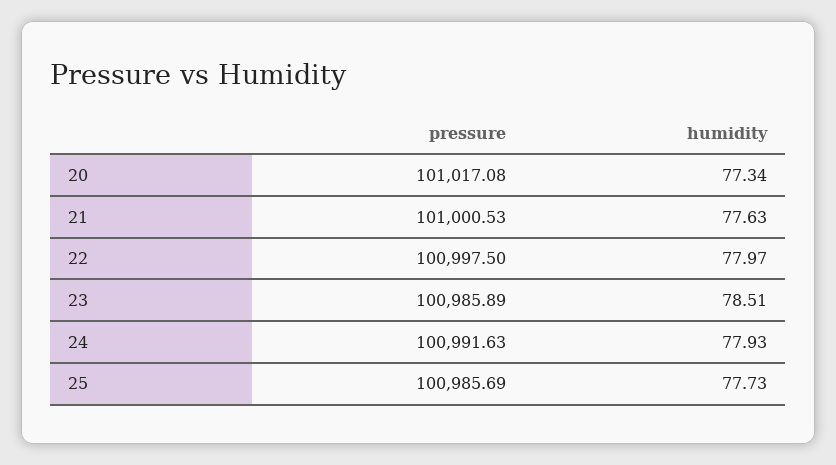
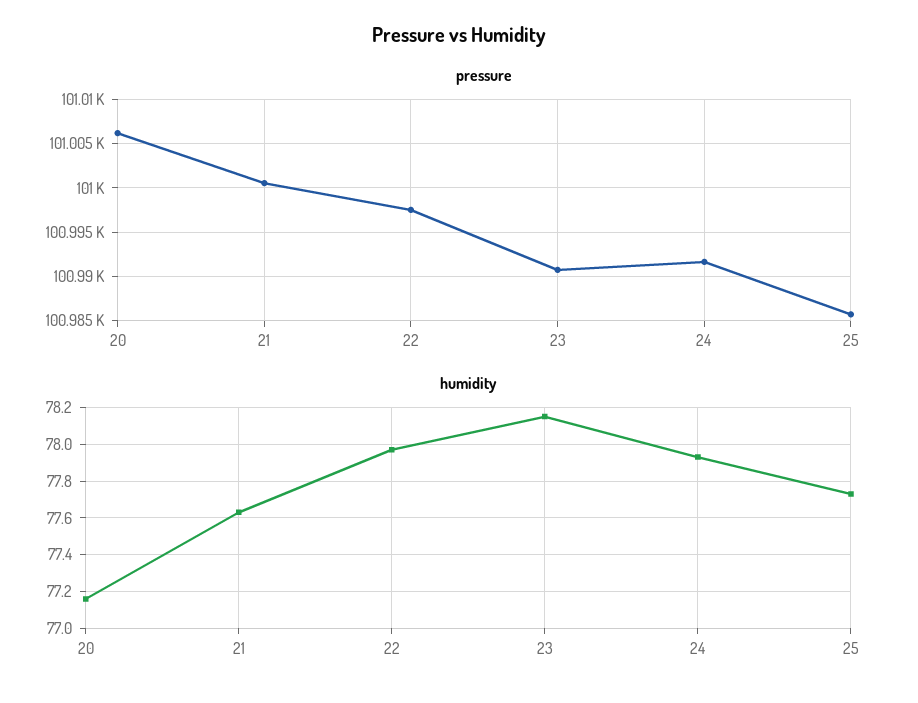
  {
    "pressure": {
-     "20": 101017.08,
+     "20": 101006,
      "21": 101000.53,
      "22": 100997.5,
-     "23": 100985.89,
+     "23": 100991,
      "24": 100991.63,
      "25": 100985.69
    },
    "humidity": {
-     "20": 77.34,
+     "20": 77.15,
      "21": 77.63,
      "22": 77.97,
-     "23": 78.51,
+     "23": 78.15,
      "24": 77.93,
      "25": 77.73
    }
  }

